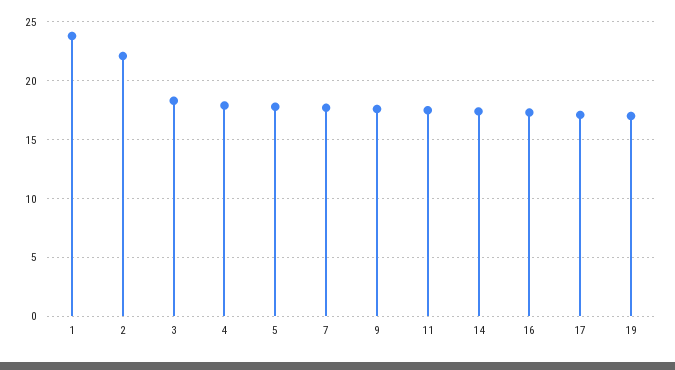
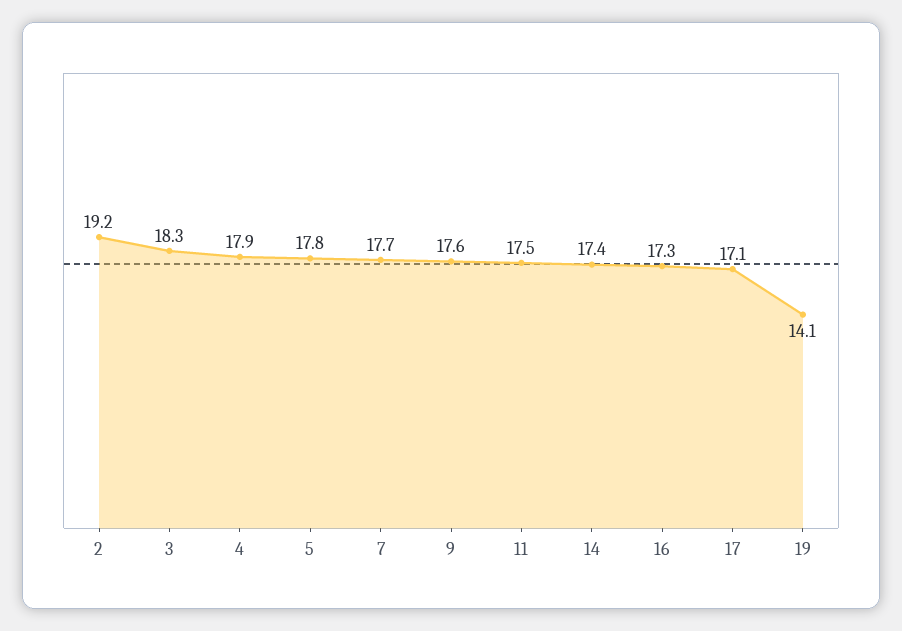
  {
-   "1": 24,
-   "2": 22,
+   "2": 19.2,
    "3": 18.3,
    "4": 17.9,
    "5": 17.8,
    "7": 17.7,
    "9": 17.6,
    "11": 17.5,
    "14": 17.4,
    "16": 17.3,
    "17": 17.1,
-   "19": 17
+   "19": 14.1
  }

